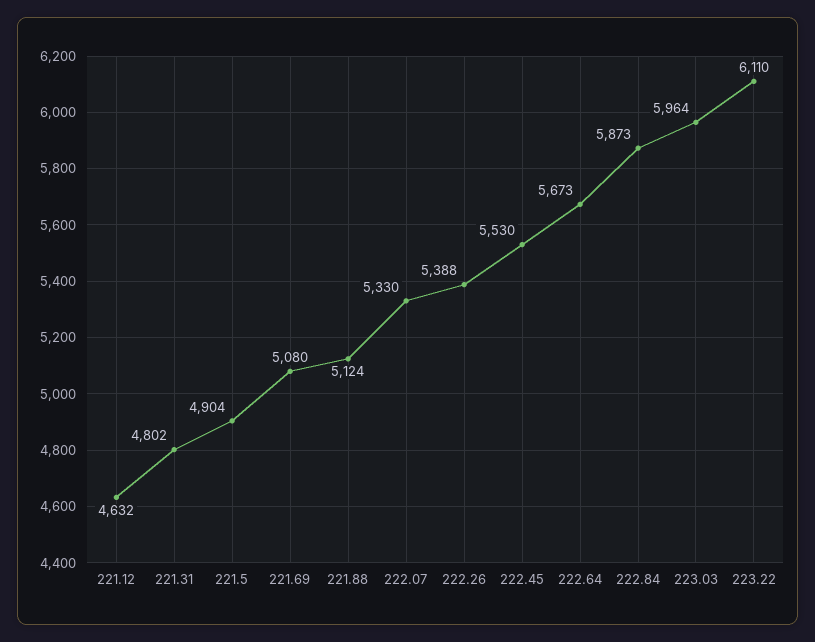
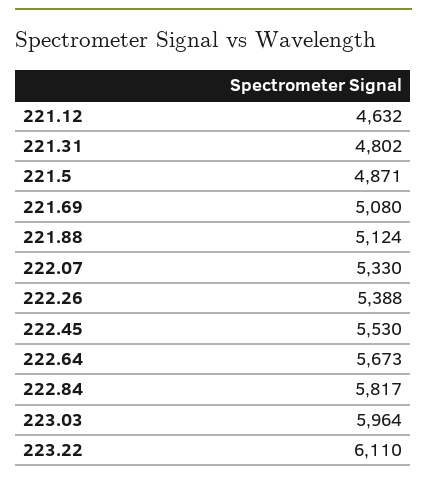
  {
    "221.12": 4632,
    "221.31": 4802,
-   "221.5": 4904,
+   "221.5": 4871,
    "221.69": 5080,
    "221.88": 5124,
    "222.07": 5330,
    "222.26": 5388,
    "222.45": 5530,
    "222.64": 5673,
-   "222.84": 5873,
+   "222.84": 5817,
    "223.03": 5964,
    "223.22": 6110
  }

